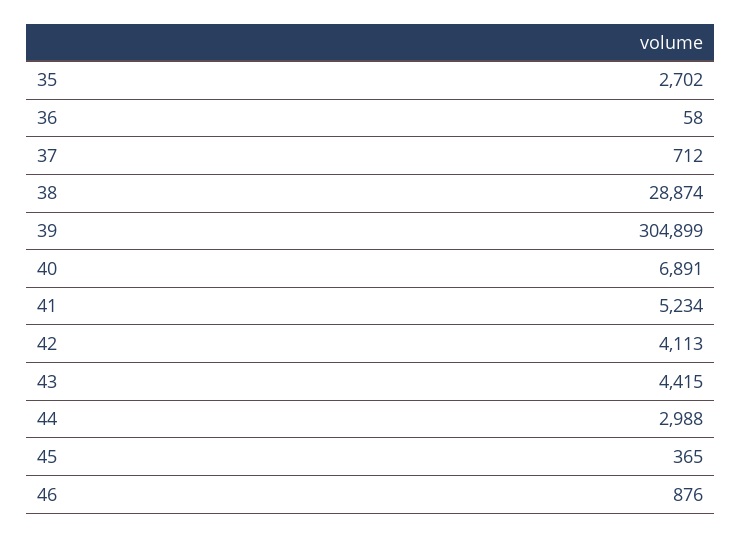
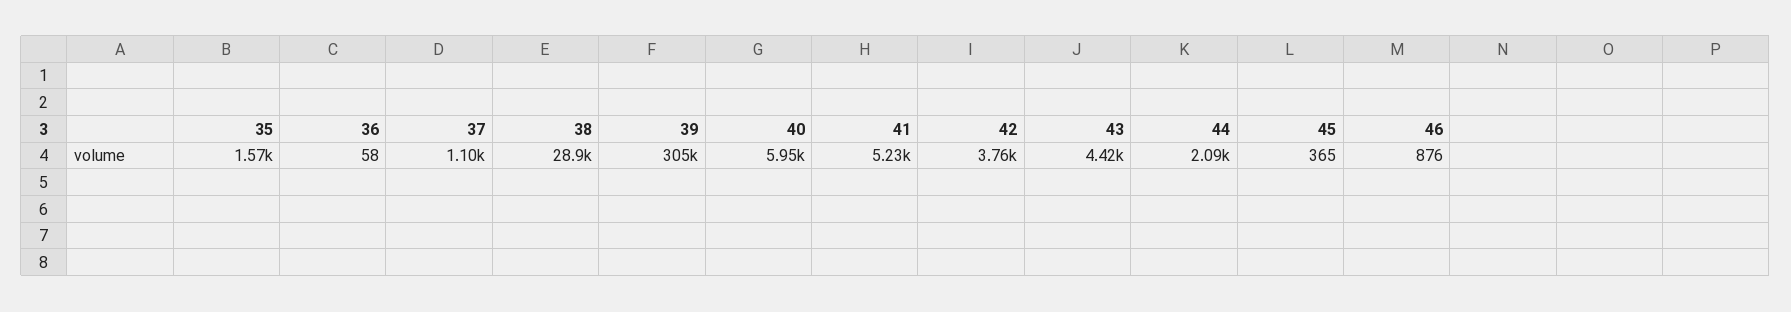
  {
-   "35": 2702,
+   "35": 1570,
    "36": 58,
-   "37": 712,
+   "37": 1100,
    "38": 28874,
    "39": 304899,
-   "40": 6891,
+   "40": 5950,
    "41": 5234,
-   "42": 4113,
+   "42": 3760,
    "43": 4415,
-   "44": 2988,
+   "44": 2090,
    "45": 365,
    "46": 876
  }

